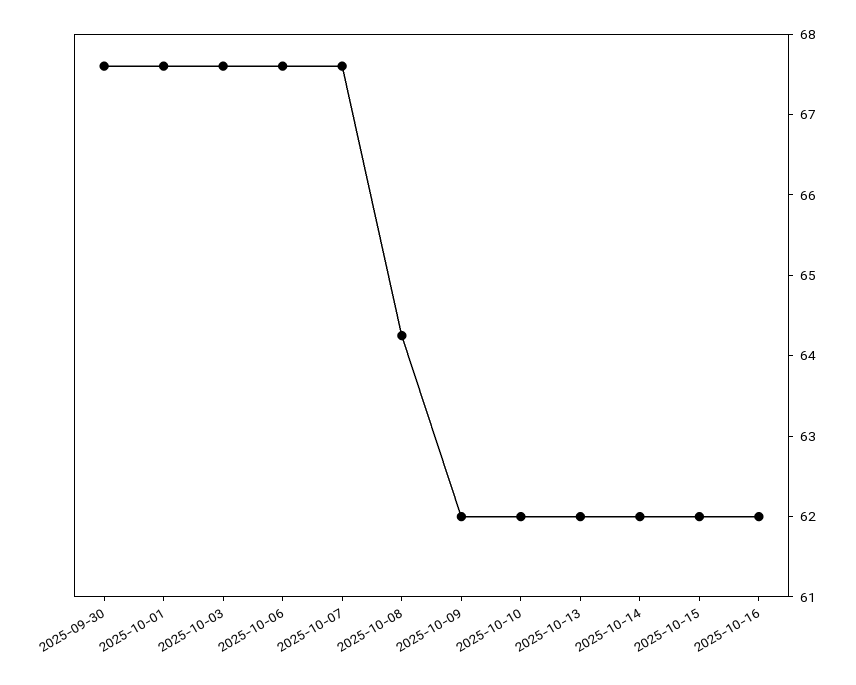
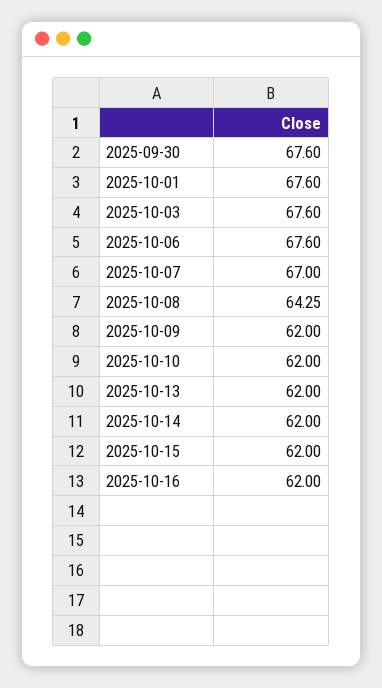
  {
    "2025-09-30": 67.6,
    "2025-10-01": 67.6,
    "2025-10-03": 67.6,
    "2025-10-06": 67.6,
-   "2025-10-07": 67.6,
+   "2025-10-07": 67,
    "2025-10-08": 64.25,
    "2025-10-09": 62,
    "2025-10-10": 62,
    "2025-10-13": 62,
    "2025-10-14": 62,
    "2025-10-15": 62,
    "2025-10-16": 62
  }

